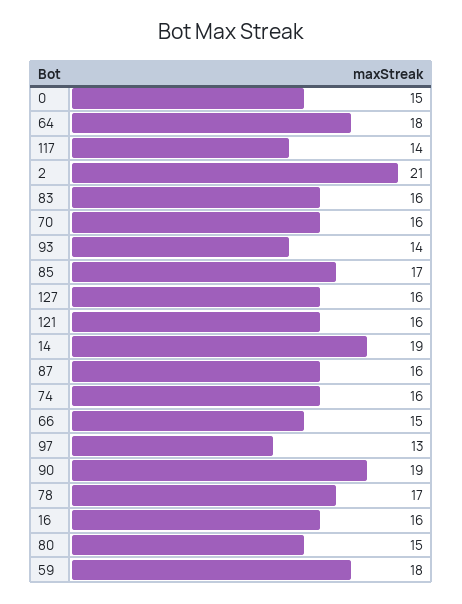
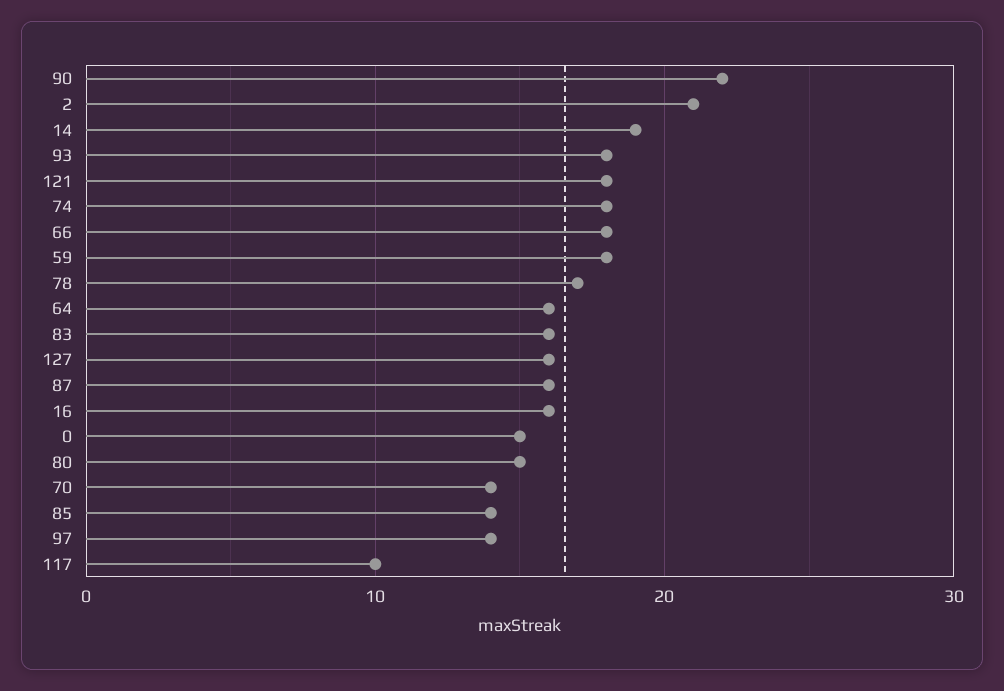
  {
    "0": 15,
-   "64": 18,
+   "64": 16,
-   "117": 14,
+   "117": 10,
    "2": 21,
    "83": 16,
-   "70": 16,
+   "70": 14,
-   "93": 14,
+   "93": 18,
-   "85": 17,
+   "85": 14,
    "127": 16,
-   "121": 16,
+   "121": 18,
    "14": 19,
    "87": 16,
-   "74": 16,
+   "74": 18,
-   "66": 15,
+   "66": 18,
-   "97": 13,
+   "97": 14,
-   "90": 19,
+   "90": 22,
    "78": 17,
    "16": 16,
    "80": 15,
    "59": 18
  }

